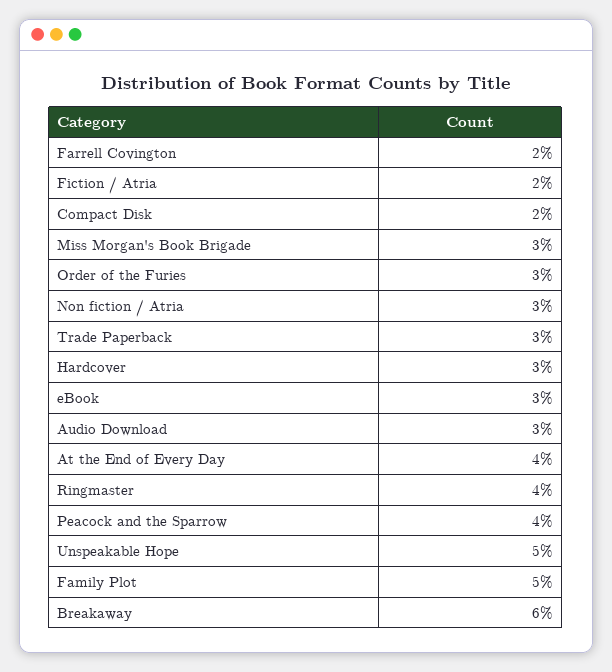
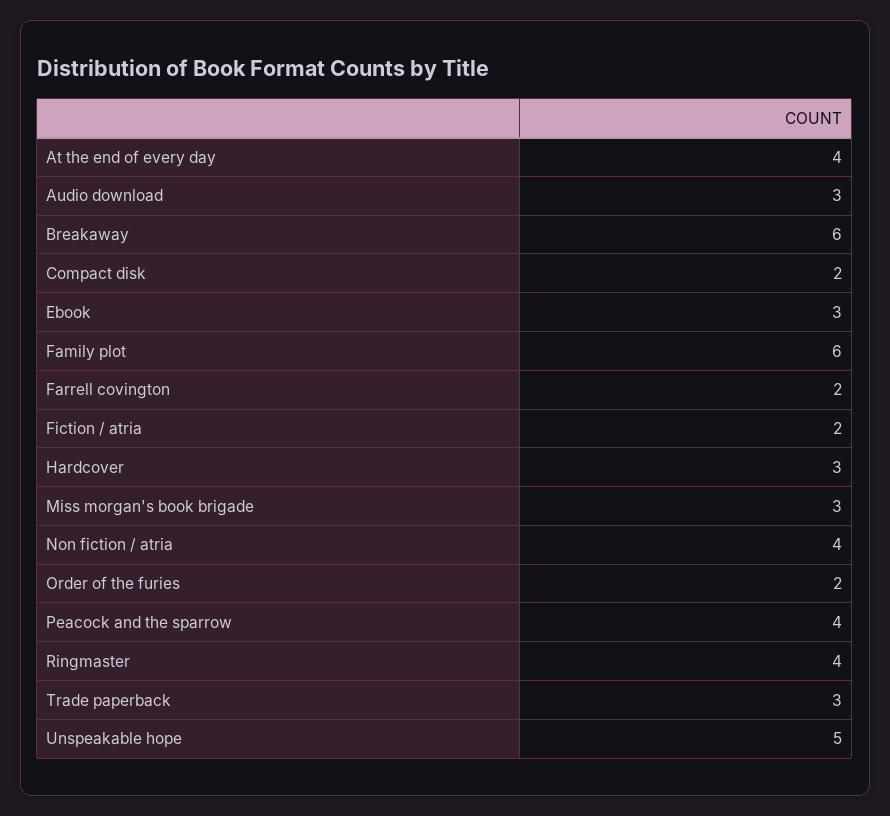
  {
    "Farrell Covington": 2,
    "Fiction / Atria": 2,
    "Compact Disk": 2,
    "Miss Morgan's Book Brigade": 3,
-   "Order of the Furies": 3,
+   "Order of the Furies": 2,
-   "Non fiction / Atria": 3,
+   "Non fiction / Atria": 4,
    "Trade Paperback": 3,
    "Hardcover": 3,
    "eBook": 3,
    "Audio Download": 3,
    "At the End of Every Day": 4,
    "Ringmaster": 4,
    "Peacock and the Sparrow": 4,
    "Unspeakable Hope": 5,
-   "Family Plot": 5,
+   "Family Plot": 6,
    "Breakaway": 6
  }

